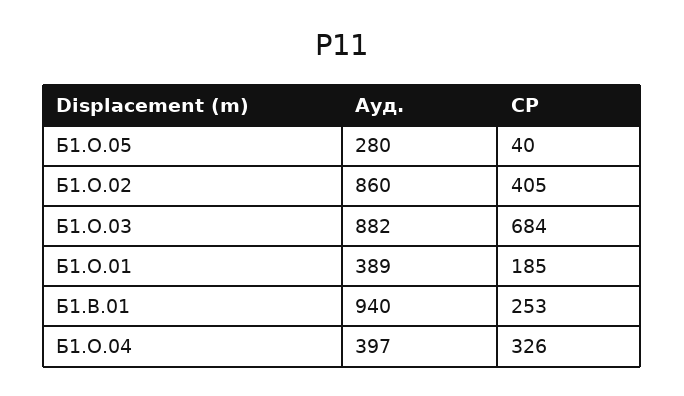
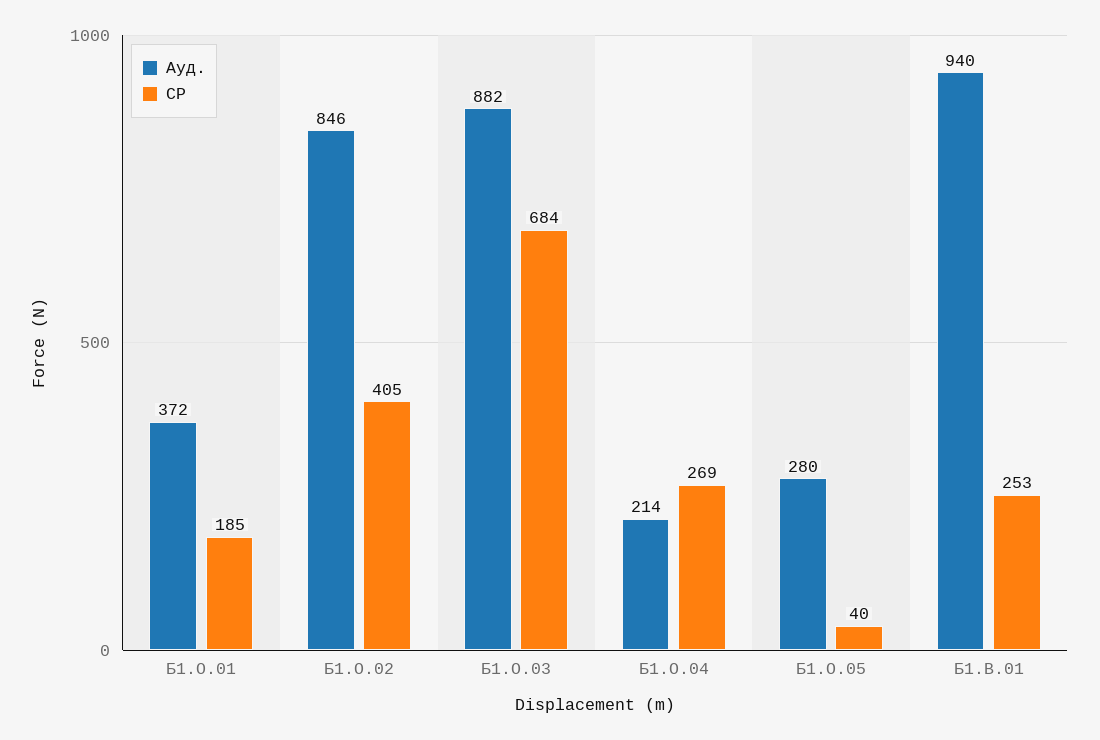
  {
    "Ауд.": {
      "Б1.О.05": 280,
-     "Б1.О.02": 860,
+     "Б1.О.02": 846,
      "Б1.О.03": 882,
-     "Б1.О.01": 389,
+     "Б1.О.01": 372,
      "Б1.В.01": 940,
-     "Б1.О.04": 397
+     "Б1.О.04": 214
    },
    "СР": {
      "Б1.О.05": 40,
      "Б1.О.02": 405,
      "Б1.О.03": 684,
      "Б1.О.01": 185,
      "Б1.В.01": 253,
-     "Б1.О.04": 326
+     "Б1.О.04": 269
    }
  }

